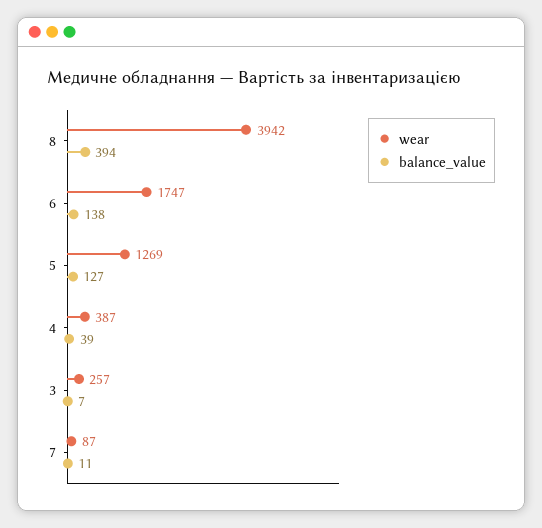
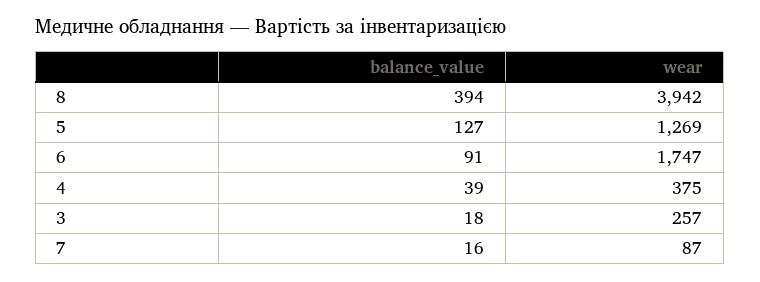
  {
    "wear": {
      "8": 3942,
      "6": 1747,
      "5": 1269,
-     "4": 387,
+     "4": 375,
      "3": 257,
      "7": 87
    },
    "balance_value": {
      "8": 394,
-     "6": 138,
+     "6": 91,
      "5": 127,
      "4": 39,
-     "3": 7,
+     "3": 18,
-     "7": 11
+     "7": 16
    }
  }

